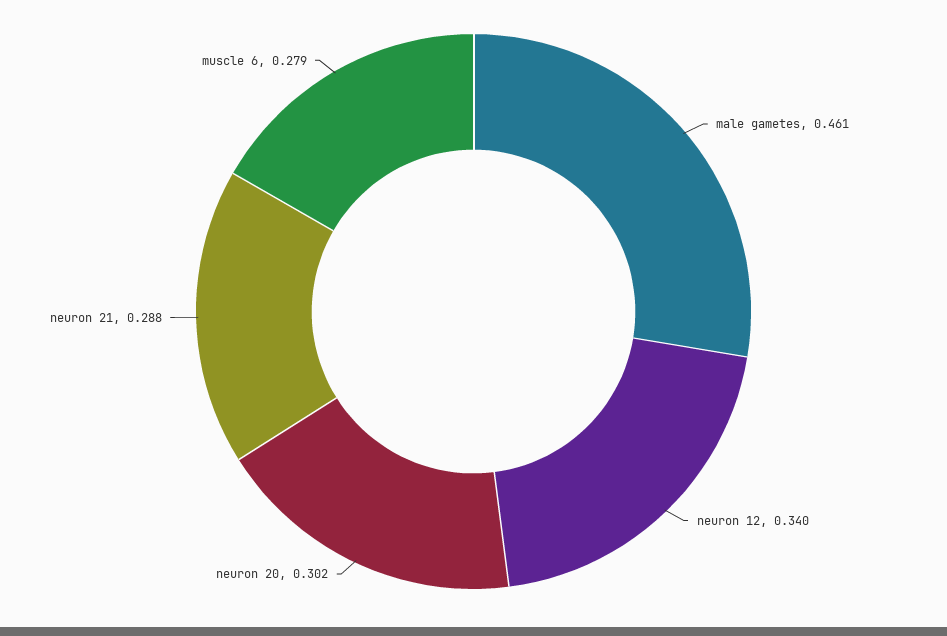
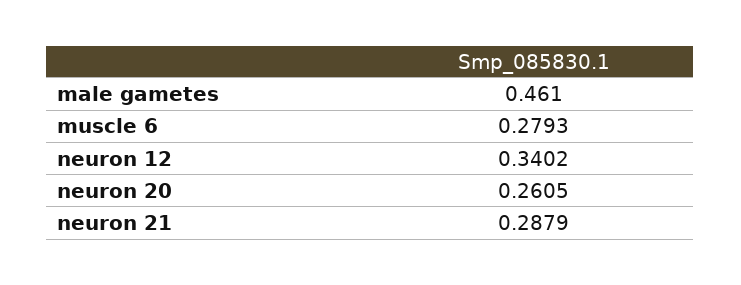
  {
    "male gametes": 0.461,
    "neuron 12": 0.3402,
-   "neuron 20": 0.302,
+   "neuron 20": 0.2605,
    "neuron 21": 0.2879,
    "muscle 6": 0.2793
  }

